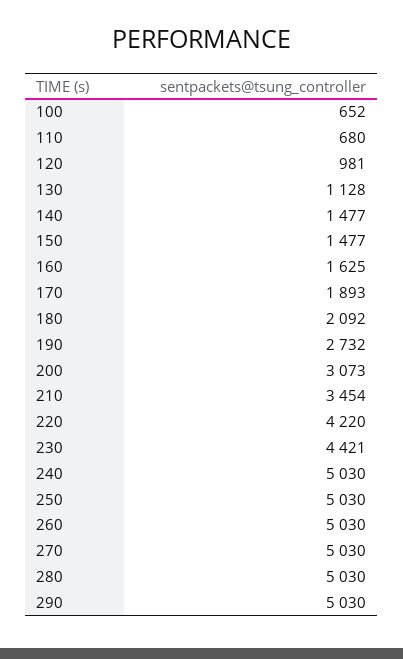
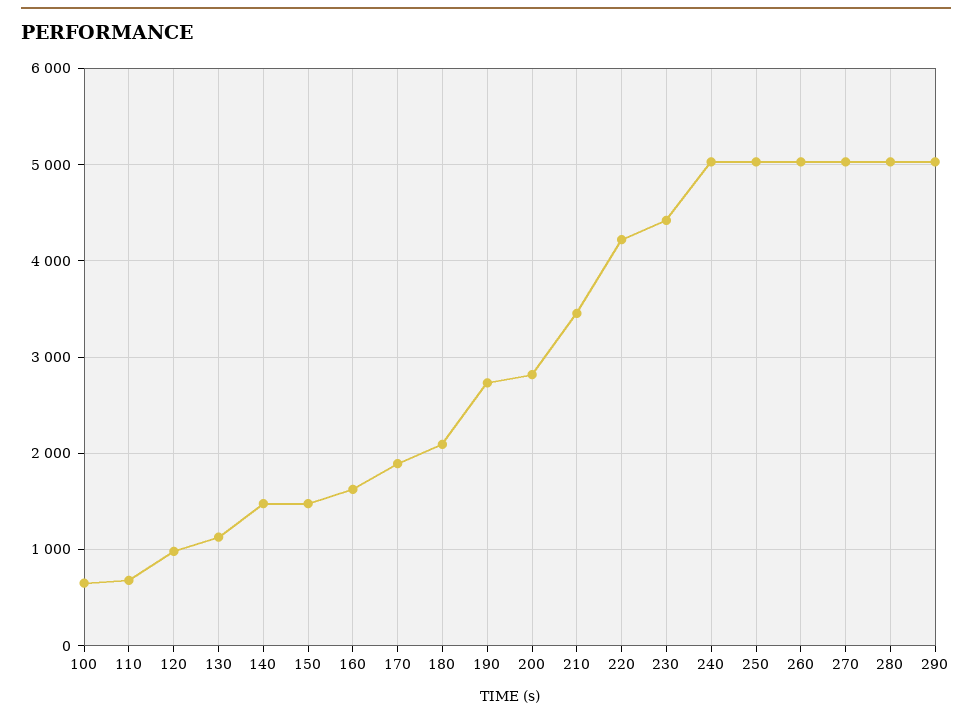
  {
    "100": 652,
    "110": 680,
    "120": 981,
    "130": 1128,
    "140": 1477,
    "150": 1477,
    "160": 1625,
    "170": 1893,
    "180": 2092,
    "190": 2732,
-   "200": 3073,
+   "200": 2800,
    "210": 3454,
    "220": 4220,
    "230": 4421,
    "240": 5030,
    "250": 5030,
    "260": 5030,
    "270": 5030,
    "280": 5030,
    "290": 5030
  }

